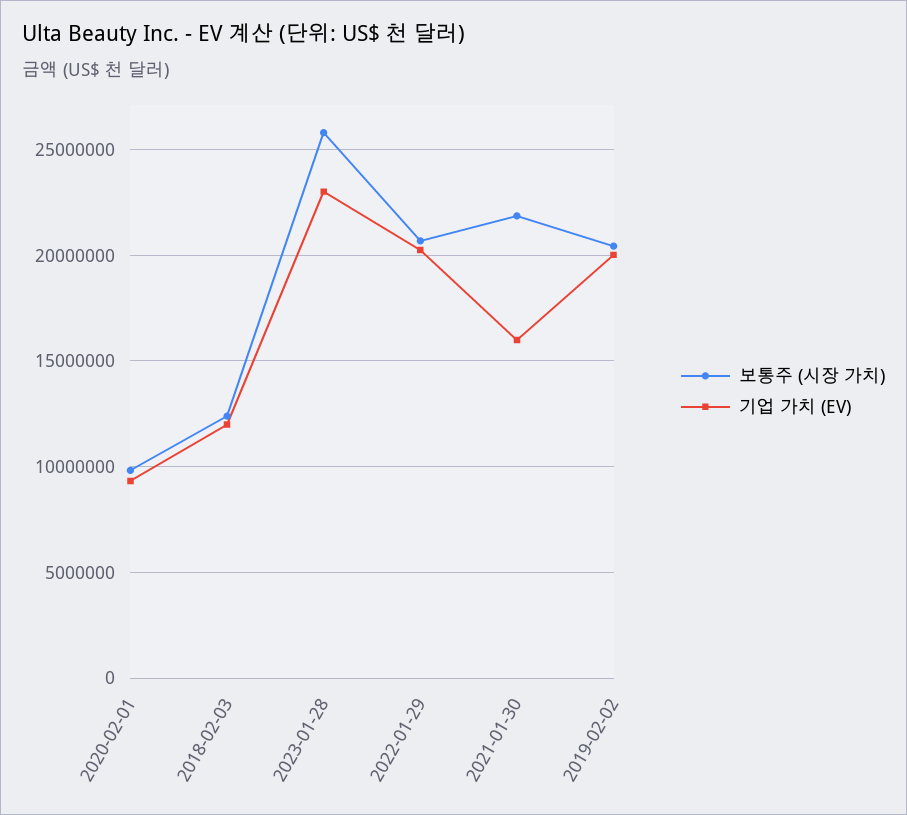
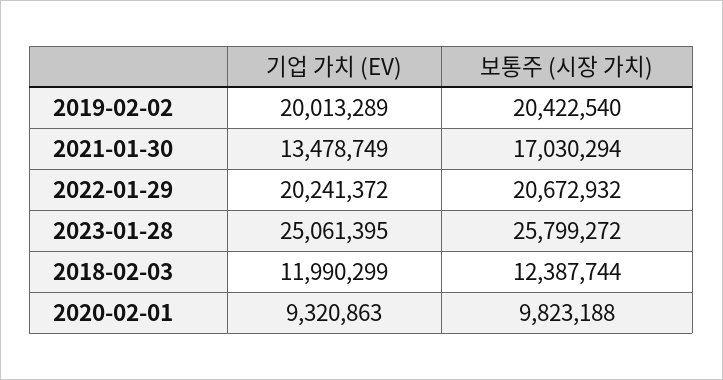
  {
    "보통주 (시장 가치)": {
      "2020-02-01": 9823188,
      "2018-02-03": 12387744,
      "2023-01-28": 25799272,
      "2022-01-29": 20672932,
-     "2021-01-30": 22000000,
+     "2021-01-30": 17030294,
      "2019-02-02": 20422540
    },
    "기업 가치 (EV)": {
      "2020-02-01": 9320863,
      "2018-02-03": 11990299,
-     "2023-01-28": 23000000,
+     "2023-01-28": 25061395,
      "2022-01-29": 20241372,
-     "2021-01-30": 16000000,
+     "2021-01-30": 13478749,
      "2019-02-02": 20013289
    }
  }

